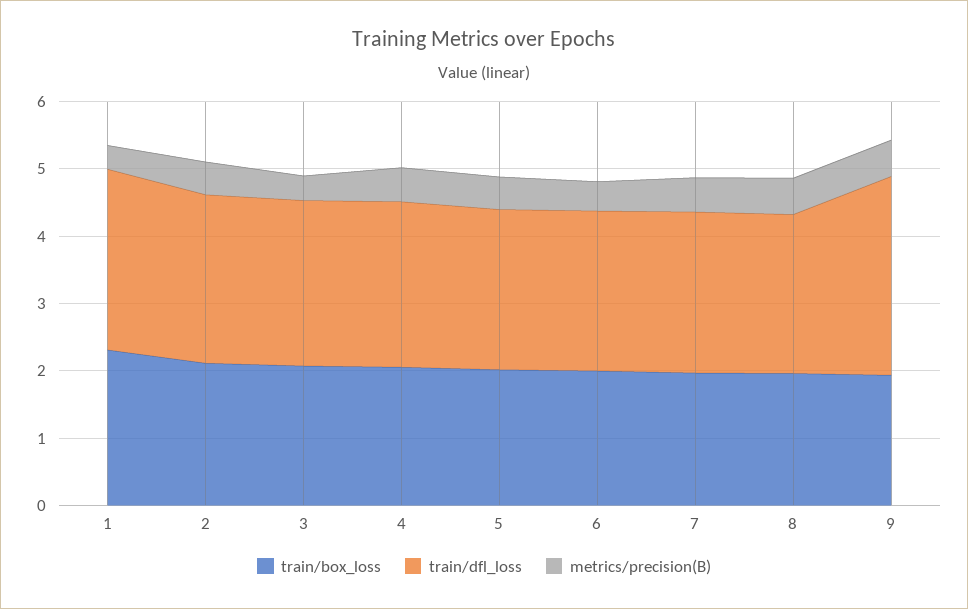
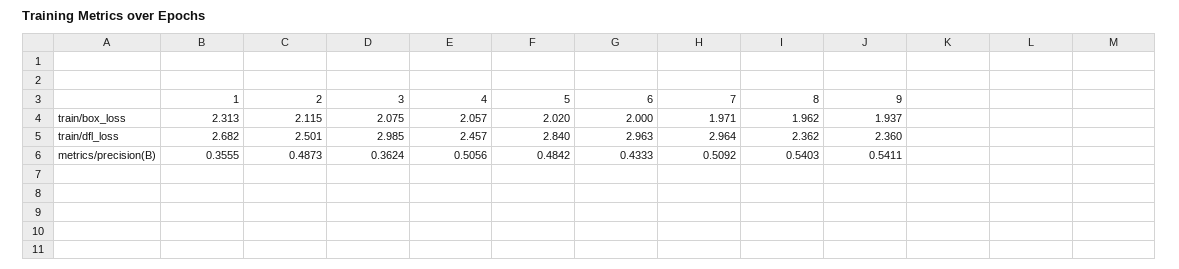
  {
    "train/box_loss": {
      "1": 2.313,
      "2": 2.115,
      "3": 2.075,
      "4": 2.057,
      "5": 2.02,
      "6": 2,
      "7": 1.971,
      "8": 1.962,
      "9": 1.937
    },
    "train/dfl_loss": {
      "1": 2.682,
      "2": 2.501,
-     "3": 2.4,
+     "3": 2.985,
      "4": 2.457,
-     "5": 2.4,
+     "5": 2.84,
-     "6": 2.4,
+     "6": 2.963,
-     "7": 2.4,
+     "7": 2.964,
      "8": 2.362,
-     "9": 3
+     "9": 2.36
    },
    "metrics/precision(B)": {
      "1": 0.3555,
      "2": 0.4873,
      "3": 0.3624,
      "4": 0.5056,
      "5": 0.4842,
      "6": 0.4333,
      "7": 0.5092,
      "8": 0.5403,
      "9": 0.5411
    }
  }

